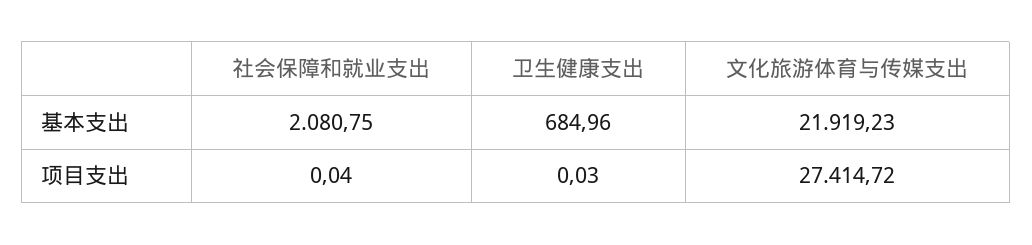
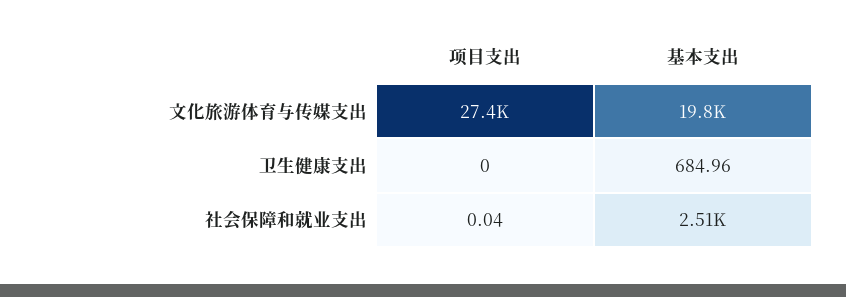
  {
    "社会保障和就业支出": {
-     "基本支出": 2080.75,
+     "基本支出": 2510,
      "项目支出": 0.04
    },
    "卫生健康支出": {
      "基本支出": 684.96,
-     "项目支出": 0.03
+     "项目支出": 0
    },
    "文化旅游体育与传媒支出": {
-     "基本支出": 21919.23,
+     "基本支出": 19800,
      "项目支出": 27414.72
    }
  }

